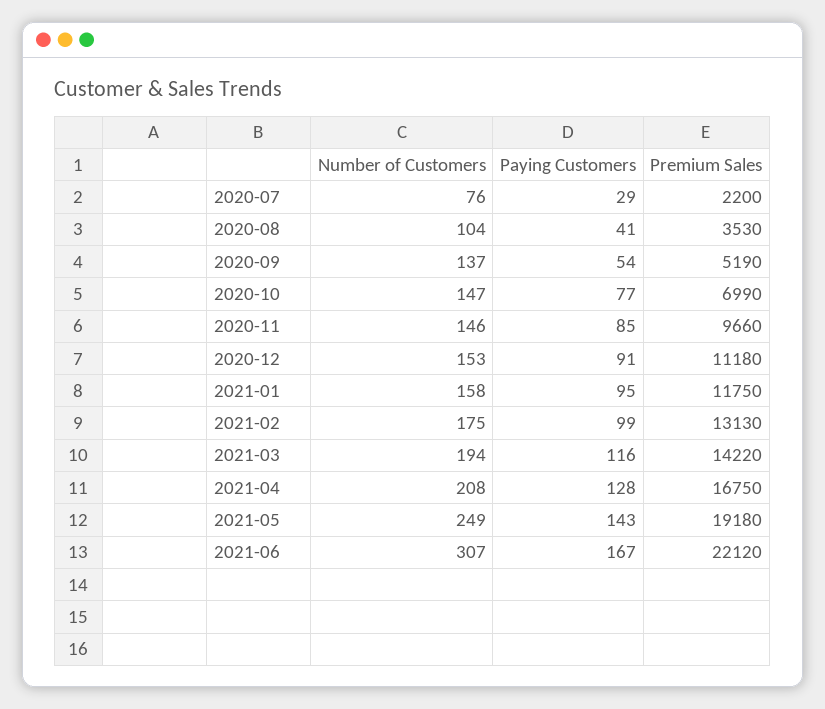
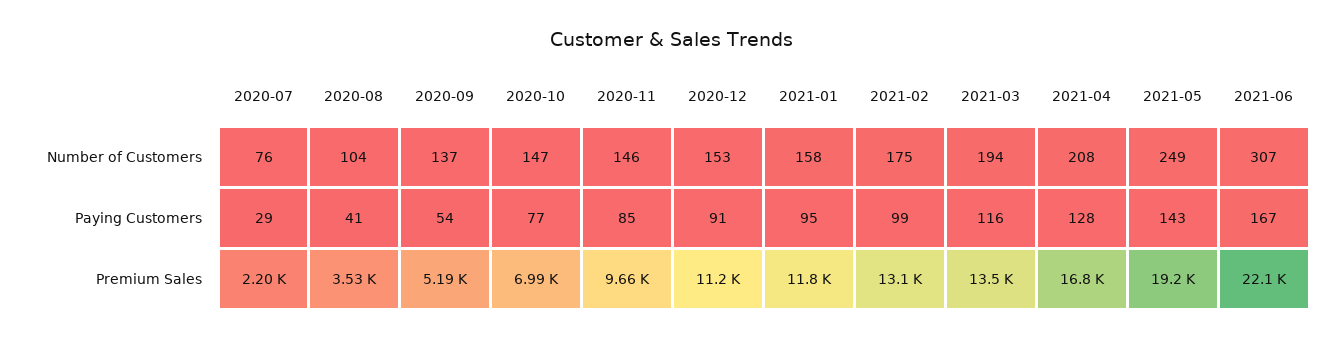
  {
    "Number of Customers": {
      "2020-07": 76,
      "2020-08": 104,
      "2020-09": 137,
      "2020-10": 147,
      "2020-11": 146,
      "2020-12": 153,
      "2021-01": 158,
      "2021-02": 175,
      "2021-03": 194,
      "2021-04": 208,
      "2021-05": 249,
      "2021-06": 307
    },
    "Paying Customers": {
      "2020-07": 29,
      "2020-08": 41,
      "2020-09": 54,
      "2020-10": 77,
      "2020-11": 85,
      "2020-12": 91,
      "2021-01": 95,
      "2021-02": 99,
      "2021-03": 116,
      "2021-04": 128,
      "2021-05": 143,
      "2021-06": 167
    },
    "Premium Sales": {
      "2020-07": 2200,
      "2020-08": 3530,
      "2020-09": 5190,
      "2020-10": 6990,
      "2020-11": 9660,
      "2020-12": 11180,
      "2021-01": 11750,
      "2021-02": 13130,
-     "2021-03": 14220,
+     "2021-03": 13500,
      "2021-04": 16750,
      "2021-05": 19180,
      "2021-06": 22120
    }
  }

